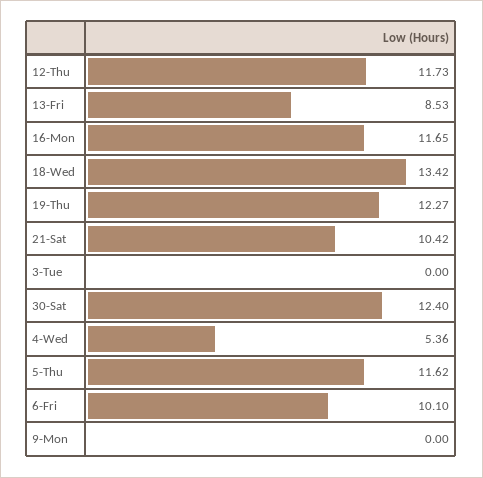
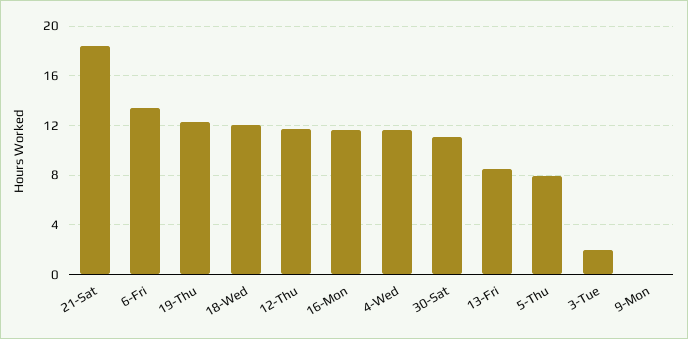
  {
    "12-Thu": 11.73,
    "13-Fri": 8.53,
    "16-Mon": 11.65,
-   "18-Wed": 13.42,
+   "18-Wed": 12,
    "19-Thu": 12.27,
-   "21-Sat": 10.42,
+   "21-Sat": 18.5,
-   "3-Tue": 0,
+   "3-Tue": 2,
-   "30-Sat": 12.4,
+   "30-Sat": 11,
-   "4-Wed": 5.36,
+   "4-Wed": 11.5,
-   "5-Thu": 11.62,
+   "5-Thu": 8,
-   "6-Fri": 10.1,
+   "6-Fri": 13.5,
    "9-Mon": 0
  }

